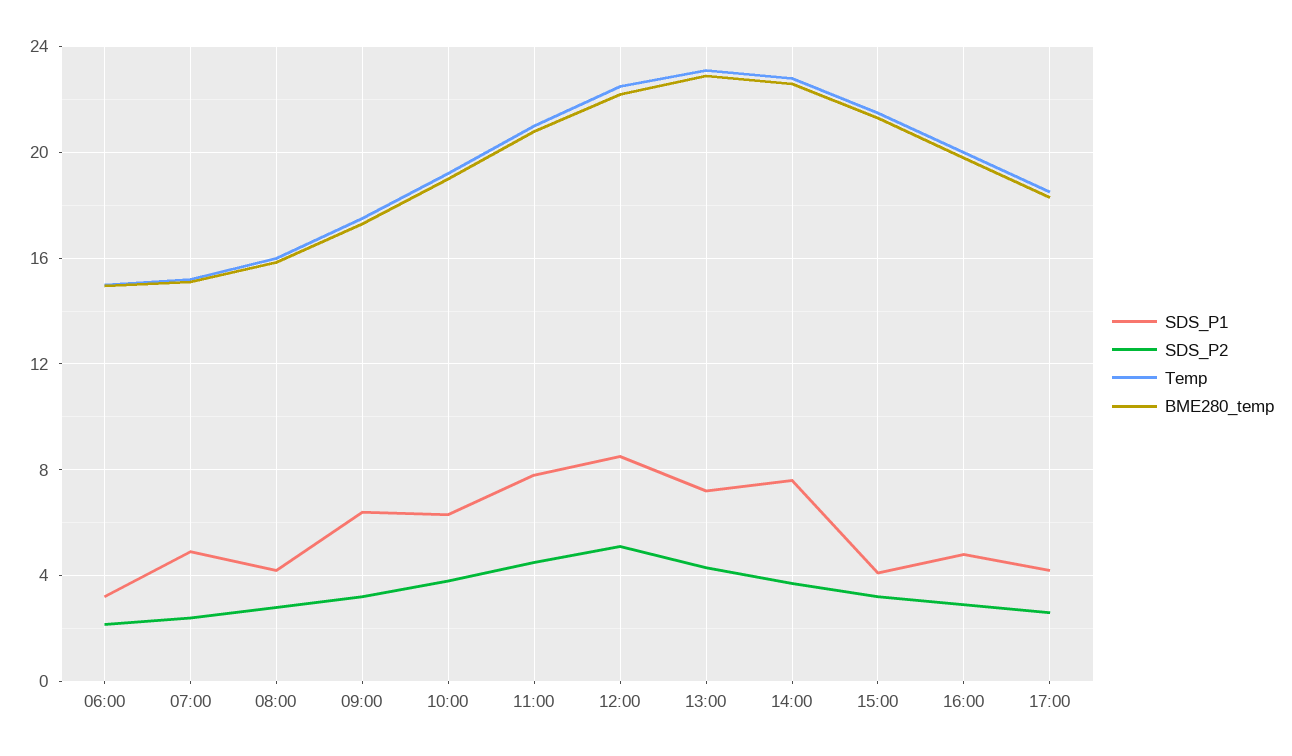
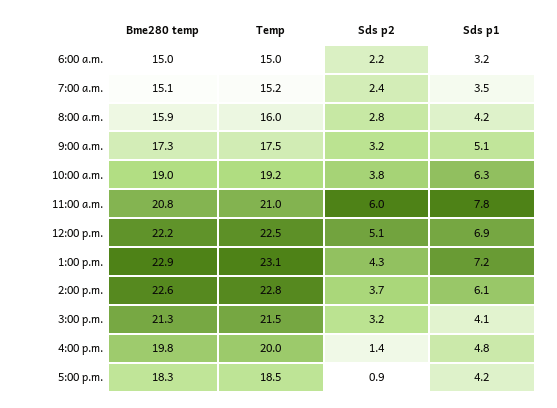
  {
    "SDS_P1": {
      "06:00": 3.2,
-     "07:00": 5,
+     "07:00": 3.5,
      "08:00": 4.2,
-     "09:00": 6.5,
+     "09:00": 5.1,
      "10:00": 6.3,
      "11:00": 7.8,
-     "12:00": 8.5,
+     "12:00": 6.9,
      "13:00": 7.2,
-     "14:00": 7.5,
+     "14:00": 6.1,
      "15:00": 4.1,
      "16:00": 4.8,
      "17:00": 4.2
    },
    "SDS_P2": {
      "06:00": 2.2,
      "07:00": 2.4,
      "08:00": 2.8,
      "09:00": 3.2,
      "10:00": 3.8,
-     "11:00": 4.5,
+     "11:00": 6,
      "12:00": 5.1,
      "13:00": 4.3,
      "14:00": 3.7,
      "15:00": 3.2,
-     "16:00": 3,
+     "16:00": 1.4,
-     "17:00": 2.5
+     "17:00": 0.9
    },
    "Temp": {
      "06:00": 15,
      "07:00": 15.2,
      "08:00": 16,
      "09:00": 17.5,
      "10:00": 19.2,
      "11:00": 21,
      "12:00": 22.5,
      "13:00": 23.1,
      "14:00": 22.8,
      "15:00": 21.5,
      "16:00": 20,
      "17:00": 18.5
    },
    "BME280_temp": {
      "06:00": 15,
      "07:00": 15.1,
      "08:00": 15.9,
      "09:00": 17.3,
      "10:00": 19,
      "11:00": 20.8,
      "12:00": 22.2,
      "13:00": 22.9,
      "14:00": 22.6,
      "15:00": 21.3,
      "16:00": 19.8,
      "17:00": 18.3
    }
  }

